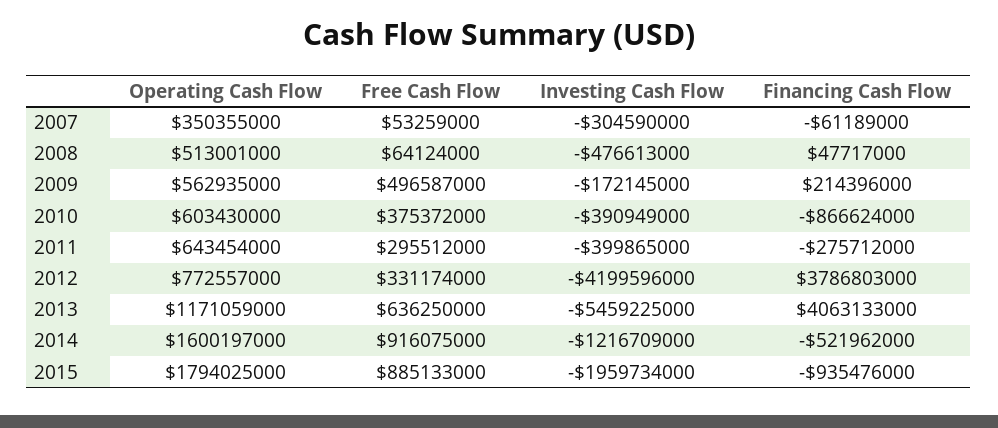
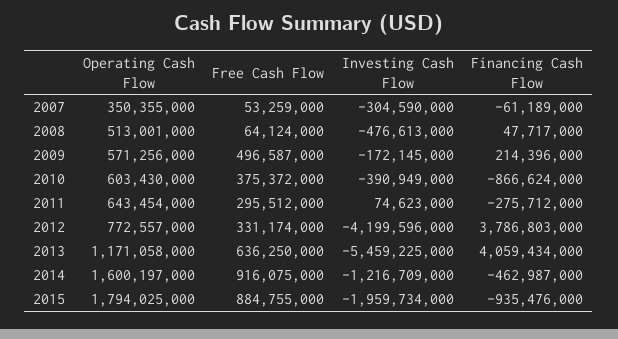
  {
    "Operating Cash Flow": {
      "2007": 350355000,
      "2008": 513001000,
-     "2009": 562935000,
+     "2009": 571256000,
      "2010": 603430000,
      "2011": 643454000,
      "2012": 772557000,
-     "2013": 1171059000,
+     "2013": 1171058000,
      "2014": 1600197000,
      "2015": 1794025000
    },
    "Free Cash Flow": {
      "2007": 53259000,
      "2008": 64124000,
      "2009": 496587000,
      "2010": 375372000,
      "2011": 295512000,
      "2012": 331174000,
      "2013": 636250000,
      "2014": 916075000,
-     "2015": 885133000
+     "2015": 884755000
    },
    "Investing Cash Flow": {
      "2007": -304590000,
      "2008": -476613000,
      "2009": -172145000,
      "2010": -390949000,
-     "2011": -399865000,
+     "2011": 74623000,
      "2012": -4199596000,
      "2013": -5459225000,
      "2014": -1216709000,
      "2015": -1959734000
    },
    "Financing Cash Flow": {
      "2007": -61189000,
      "2008": 47717000,
      "2009": 214396000,
      "2010": -866624000,
      "2011": -275712000,
      "2012": 3786803000,
-     "2013": 4063133000,
+     "2013": 4059434000,
-     "2014": -521962000,
+     "2014": -462987000,
      "2015": -935476000
    }
  }

